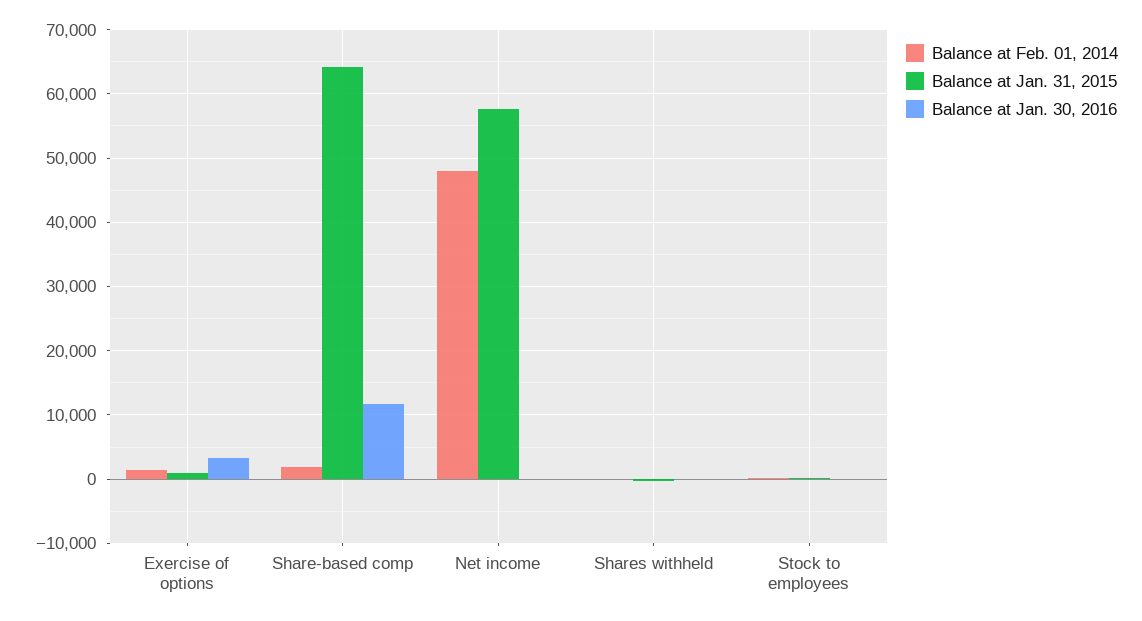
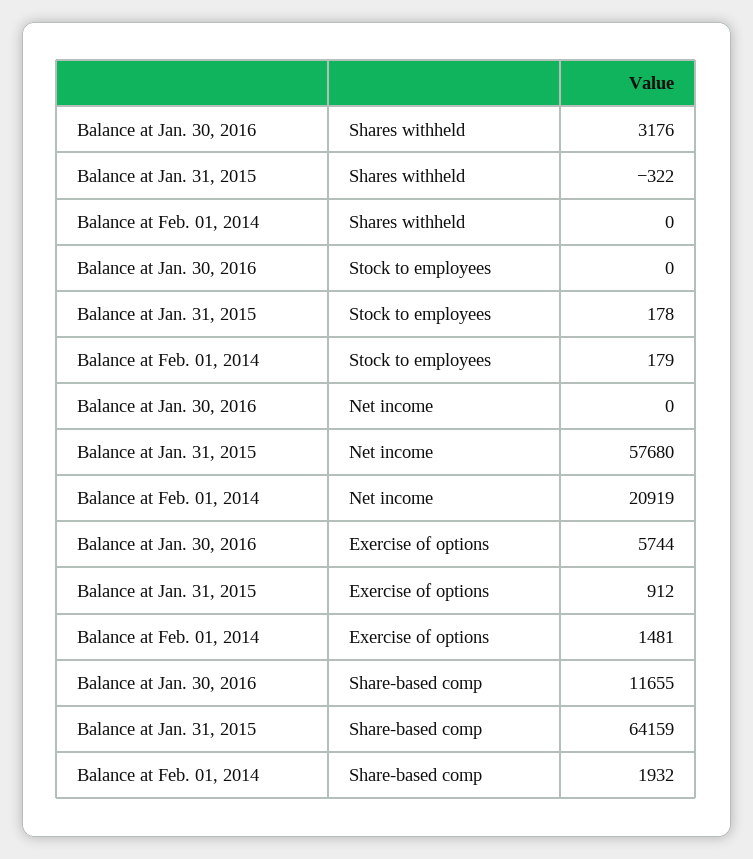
  {
    "Balance at Feb. 01, 2014": {
      "Exercise of options": 1481,
      "Share-based comp": 1932,
-     "Net income": 48000,
+     "Net income": 20919,
      "Shares withheld": 0,
      "Stock to employees": 179
    },
    "Balance at Jan. 31, 2015": {
      "Exercise of options": 912,
      "Share-based comp": 64159,
      "Net income": 57680,
      "Shares withheld": -322,
      "Stock to employees": 178
    },
    "Balance at Jan. 30, 2016": {
-     "Exercise of options": 3000,
+     "Exercise of options": 5744,
      "Share-based comp": 11655,
      "Net income": 0,
-     "Shares withheld": 0,
+     "Shares withheld": 3176,
      "Stock to employees": 0
    }
  }

